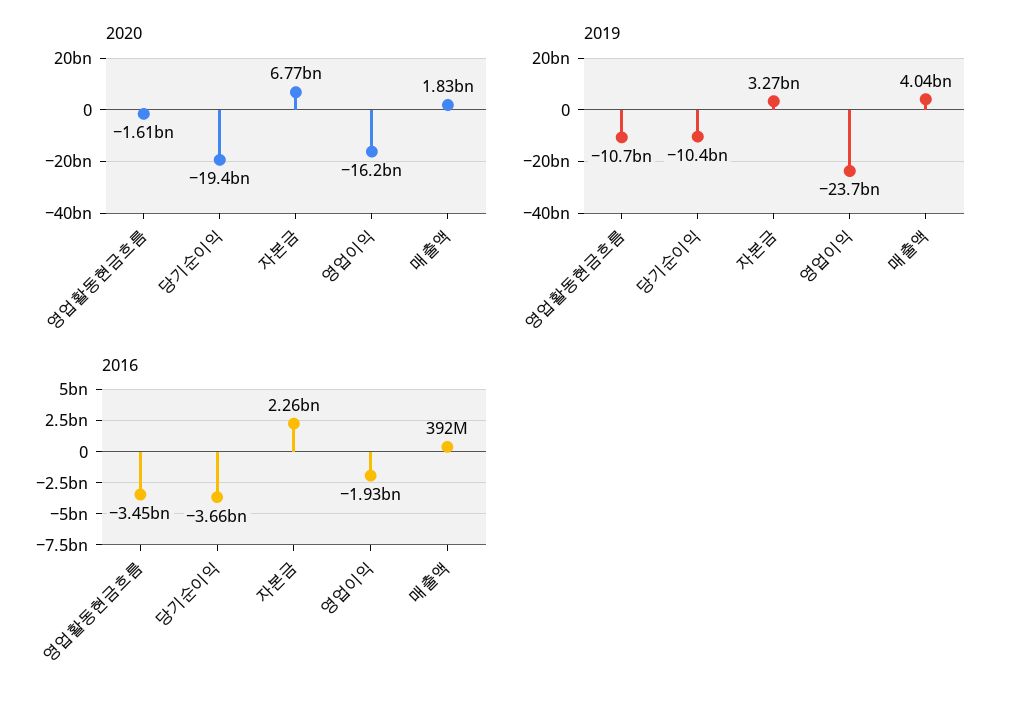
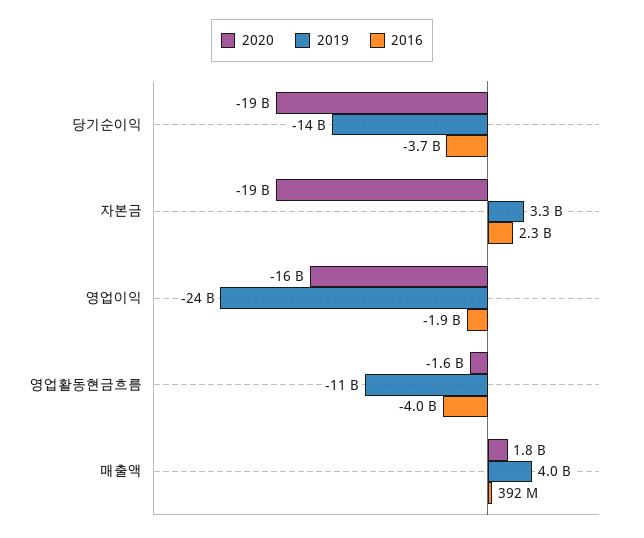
  {
    "2020": {
      "영업활동현금흐름": -1610000000,
      "당기순이익": -19400000000,
-     "자본금": 6770000000,
+     "자본금": -19000000000,
      "영업이익": -16200000000,
      "매출액": 1830000000
    },
    "2019": {
      "영업활동현금흐름": -10700000000,
-     "당기순이익": -10400000000,
+     "당기순이익": -14000000000,
      "자본금": 3270000000,
      "영업이익": -23700000000,
      "매출액": 4040000000
    },
    "2016": {
-     "영업활동현금흐름": -3450000000,
+     "영업활동현금흐름": -4000000000,
      "당기순이익": -3660000000,
      "자본금": 2260000000,
      "영업이익": -1930000000,
      "매출액": 392000000
    }
  }

